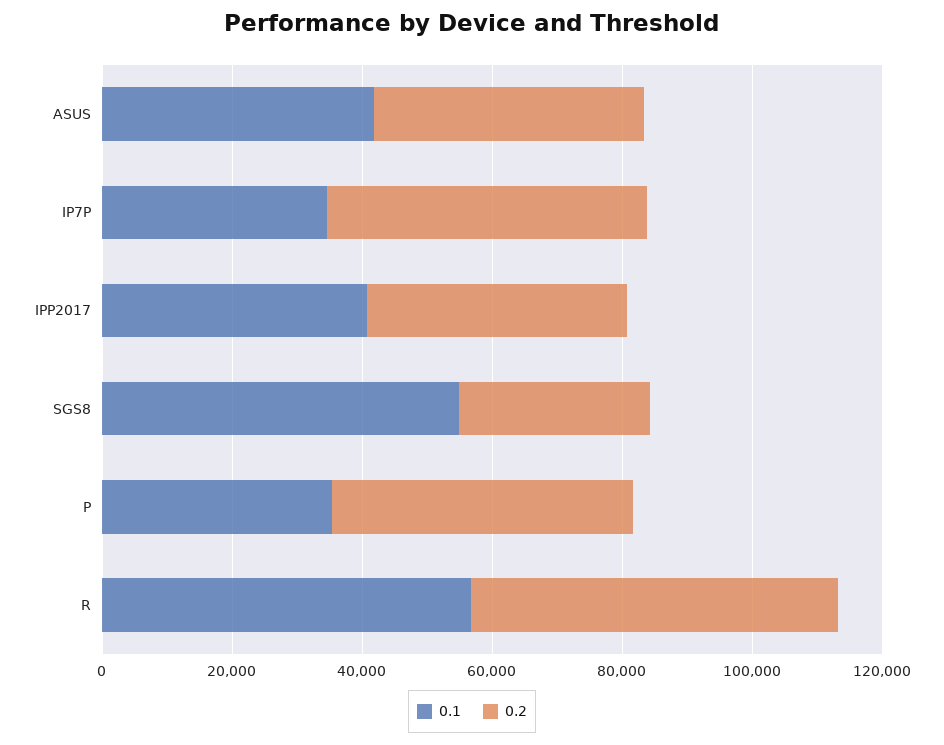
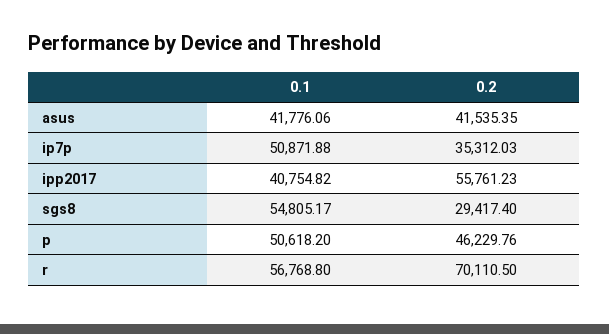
  {
    "0.1": {
      "ASUS": 41776.06,
-     "IP7P": 35000,
+     "IP7P": 50871.88,
      "IPP2017": 40754.82,
      "SGS8": 54805.17,
-     "P": 35000,
+     "P": 50618.2,
      "R": 56768.8
    },
    "0.2": {
      "ASUS": 41535.35,
-     "IP7P": 50000,
+     "IP7P": 35312.03,
-     "IPP2017": 40000,
+     "IPP2017": 55761.23,
      "SGS8": 29417.4,
      "P": 46229.76,
-     "R": 55000
+     "R": 70110.5
    }
  }

